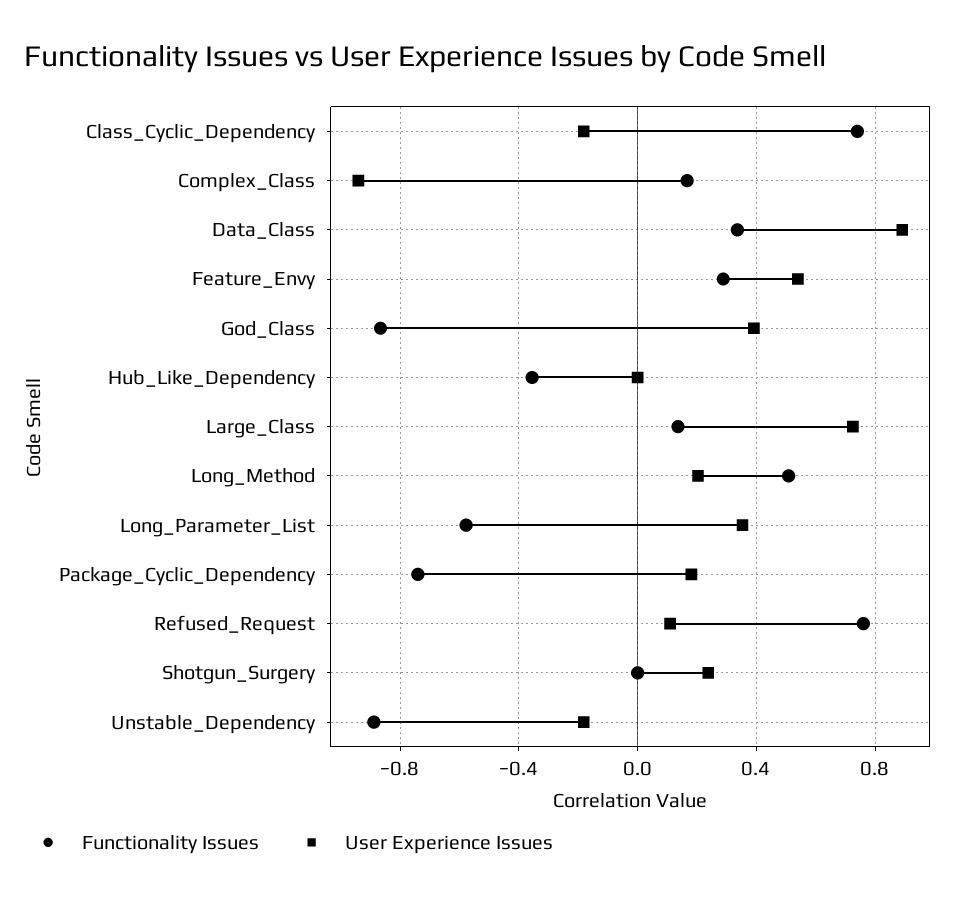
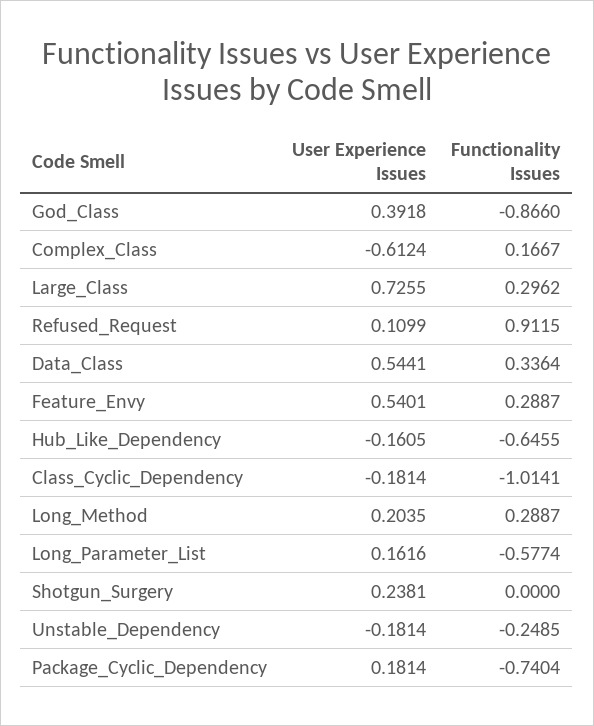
  {
    "Functionality Issues": {
-     "Class_Cyclic_Dependency": 0.75,
+     "Class_Cyclic_Dependency": -1.0141,
      "Complex_Class": 0.1667,
      "Data_Class": 0.3364,
      "Feature_Envy": 0.2887,
      "God_Class": -0.866,
-     "Hub_Like_Dependency": -0.35,
+     "Hub_Like_Dependency": -0.6455,
-     "Large_Class": 0.15,
+     "Large_Class": 0.2962,
-     "Long_Method": 0.5,
+     "Long_Method": 0.2887,
      "Long_Parameter_List": -0.5774,
      "Package_Cyclic_Dependency": -0.7404,
-     "Refused_Request": 0.75,
+     "Refused_Request": 0.9115,
      "Shotgun_Surgery": 0,
-     "Unstable_Dependency": -0.9
+     "Unstable_Dependency": -0.2485
    },
    "User Experience Issues": {
      "Class_Cyclic_Dependency": -0.1814,
-     "Complex_Class": -0.95,
+     "Complex_Class": -0.6124,
-     "Data_Class": 0.9,
+     "Data_Class": 0.5441,
      "Feature_Envy": 0.5401,
      "God_Class": 0.3918,
-     "Hub_Like_Dependency": 0,
+     "Hub_Like_Dependency": -0.1605,
      "Large_Class": 0.7255,
      "Long_Method": 0.2035,
-     "Long_Parameter_List": 0.35,
+     "Long_Parameter_List": 0.1616,
      "Package_Cyclic_Dependency": 0.1814,
      "Refused_Request": 0.1099,
      "Shotgun_Surgery": 0.2381,
      "Unstable_Dependency": -0.1814
    }
  }

